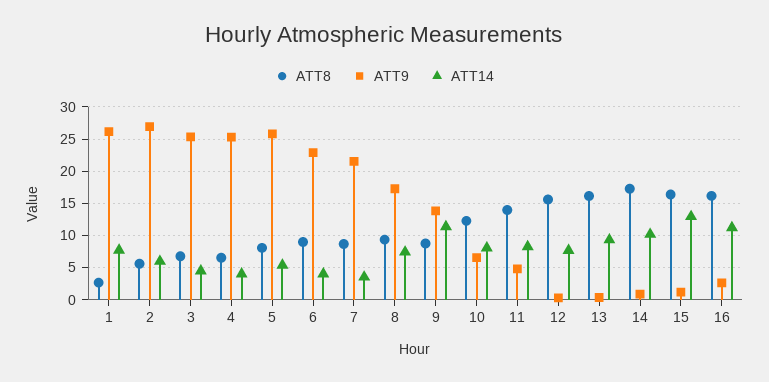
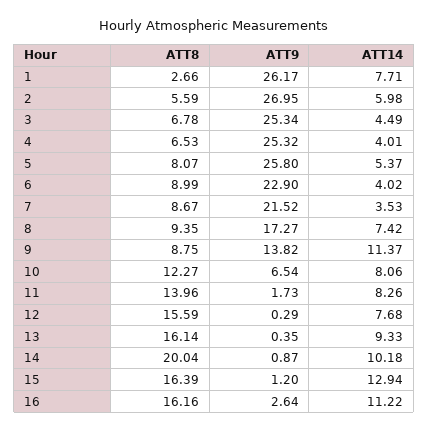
  {
    "ATT8": {
      "1": 2.66,
      "2": 5.59,
      "3": 6.78,
      "4": 6.53,
      "5": 8.07,
      "6": 8.99,
      "7": 8.67,
      "8": 9.35,
      "9": 8.75,
      "10": 12.27,
      "11": 13.96,
      "12": 15.59,
      "13": 16.14,
-     "14": 17,
+     "14": 20.04,
      "15": 16.39,
      "16": 16.16
    },
    "ATT9": {
      "1": 26.17,
      "2": 26.95,
      "3": 25.34,
      "4": 25.32,
      "5": 25.8,
      "6": 22.9,
      "7": 21.52,
      "8": 17.27,
      "9": 13.82,
      "10": 6.54,
-     "11": 5,
+     "11": 1.73,
      "12": 0.29,
      "13": 0.35,
      "14": 0.87,
      "15": 1.2,
      "16": 2.64
    },
    "ATT14": {
      "1": 7.71,
      "2": 5.98,
      "3": 4.49,
      "4": 4.01,
      "5": 5.37,
      "6": 4.02,
      "7": 3.53,
      "8": 7.42,
      "9": 11.37,
      "10": 8.06,
      "11": 8.26,
      "12": 7.68,
      "13": 9.33,
      "14": 10.18,
      "15": 12.94,
      "16": 11.22
    }
  }

